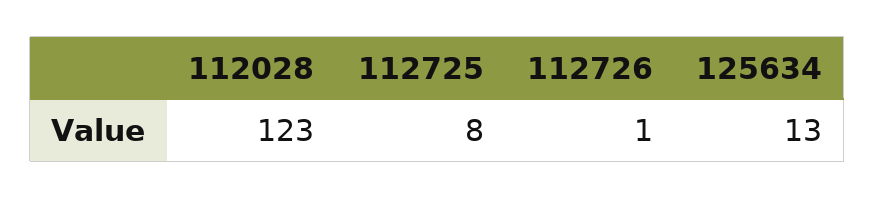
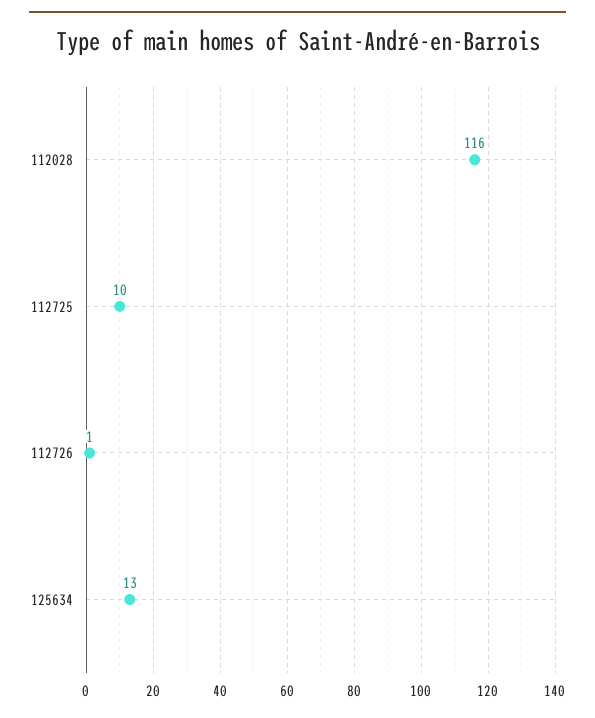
  {
-   "112028": 123,
+   "112028": 116,
-   "112725": 8,
+   "112725": 10,
    "112726": 1,
    "125634": 13
  }

